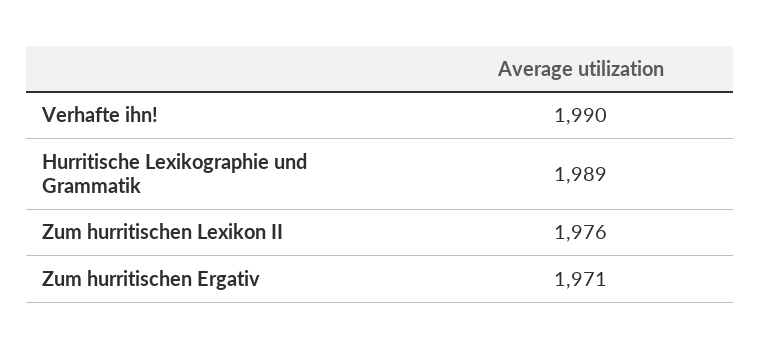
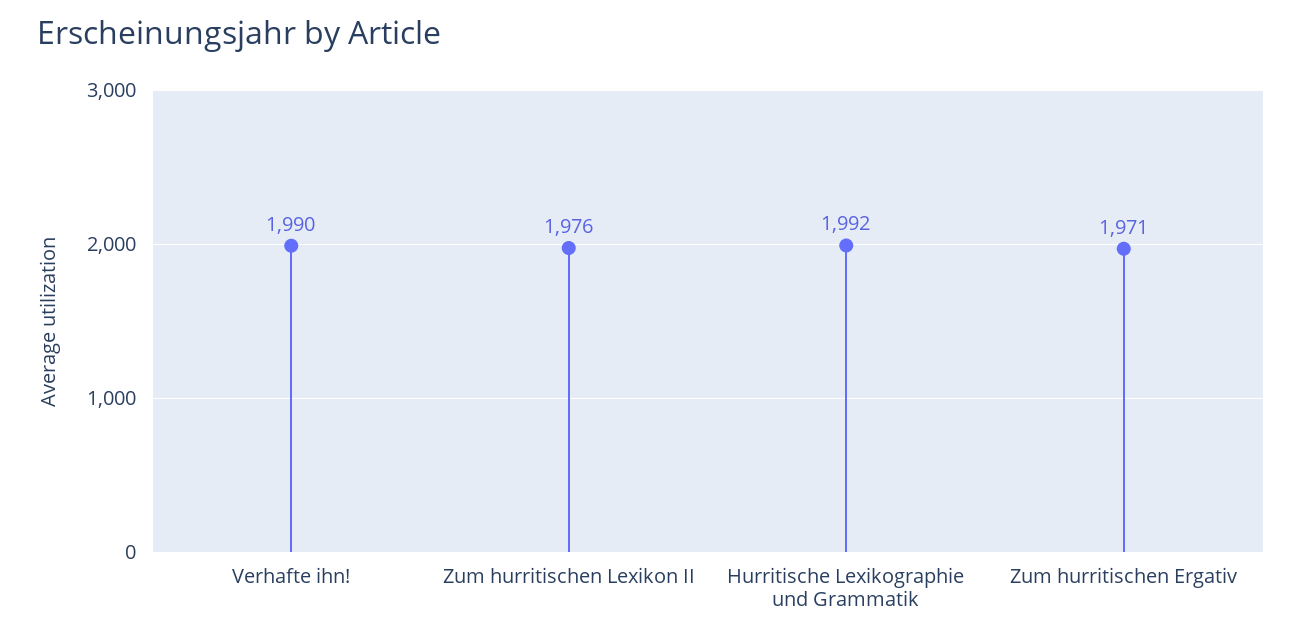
  {
    "Verhafte ihn!": 1990,
-   "Hurritische Lexikographie und Grammatik": 1989,
+   "Hurritische Lexikographie und Grammatik": 1992,
    "Zum hurritischen Lexikon II": 1976,
    "Zum hurritischen Ergativ": 1971
  }

